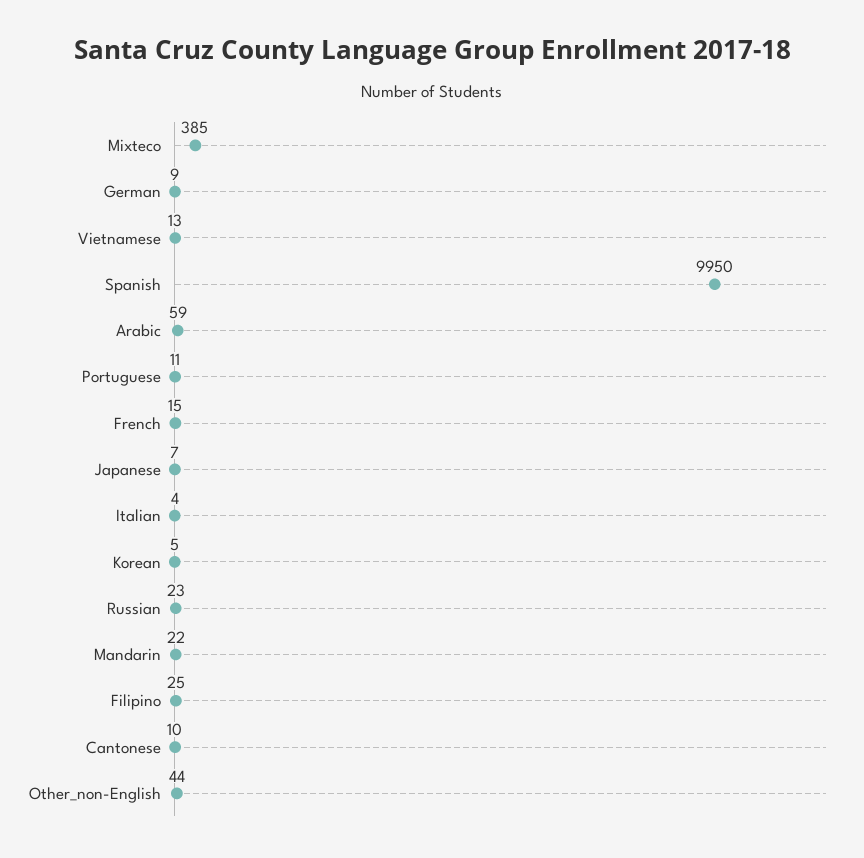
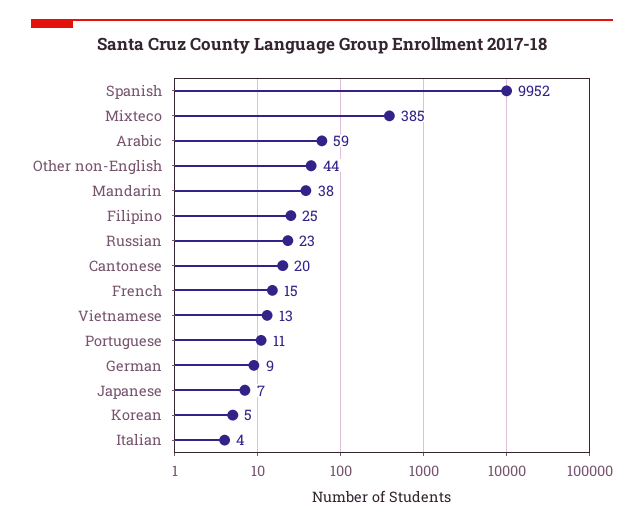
  {
    "Mixteco": 385,
    "German": 9,
    "Vietnamese": 13,
-   "Spanish": 9950,
+   "Spanish": 9952,
    "Arabic": 59,
    "Portuguese": 11,
    "French": 15,
    "Japanese": 7,
    "Italian": 4,
    "Korean": 5,
    "Russian": 23,
-   "Mandarin": 22,
+   "Mandarin": 38,
    "Filipino": 25,
-   "Cantonese": 10,
+   "Cantonese": 20,
    "Other_non-English": 44
  }

